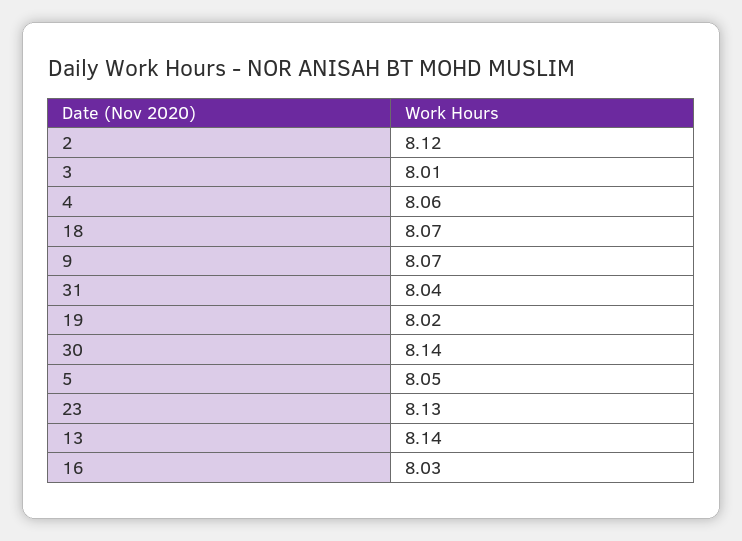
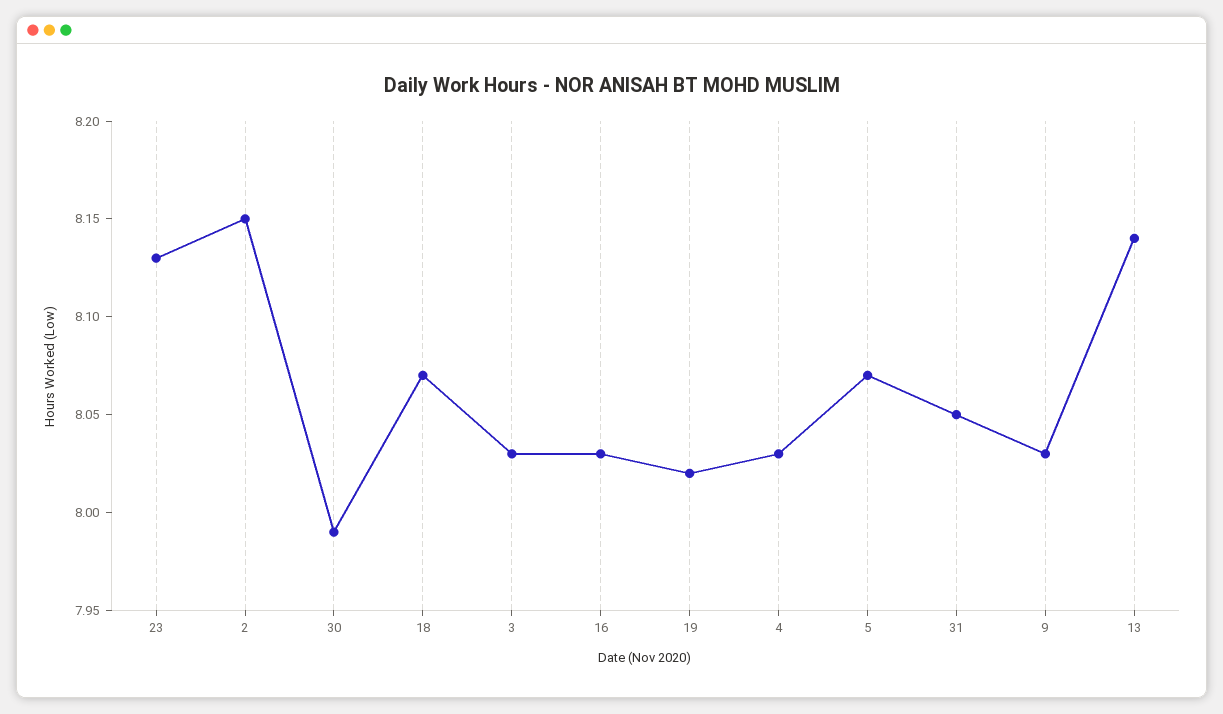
  {
-   "2": 8.12,
+   "2": 8.15,
-   "3": 8.01,
+   "3": 8.03,
-   "4": 8.06,
+   "4": 8.03,
    "18": 8.07,
-   "9": 8.07,
+   "9": 8.03,
-   "31": 8.04,
+   "31": 8.05,
    "19": 8.02,
-   "30": 8.14,
+   "30": 7.99,
-   "5": 8.05,
+   "5": 8.07,
    "23": 8.13,
    "13": 8.14,
    "16": 8.03
  }

